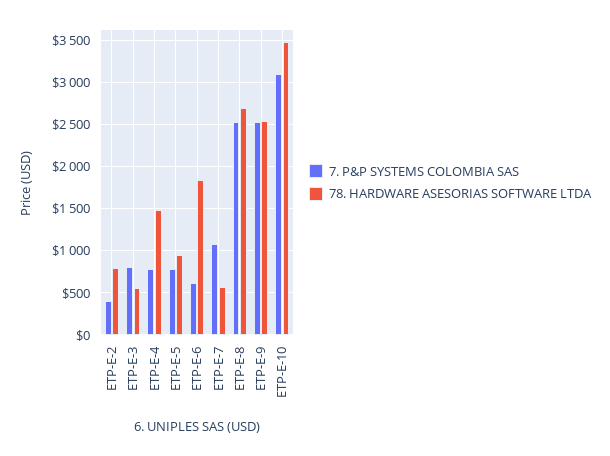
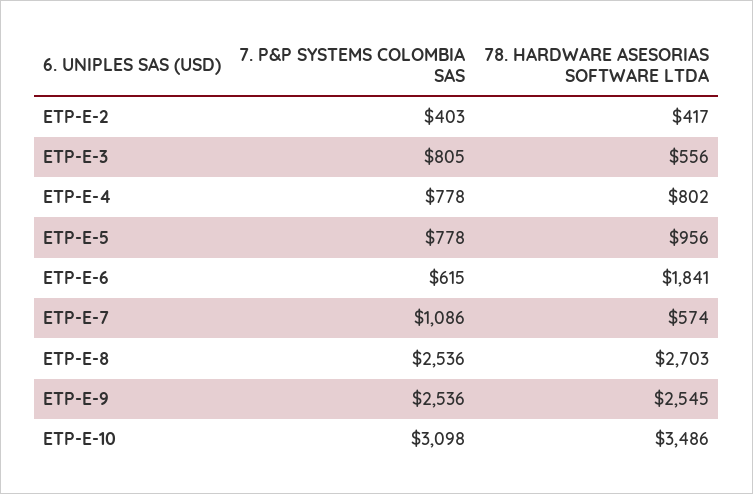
  {
    "7. P&P SYSTEMS COLOMBIA SAS": {
      "ETP-E-2": 403,
      "ETP-E-3": 805,
      "ETP-E-4": 778,
      "ETP-E-5": 778,
      "ETP-E-6": 615,
      "ETP-E-7": 1086,
      "ETP-E-8": 2536,
      "ETP-E-9": 2536,
      "ETP-E-10": 3098
    },
    "78. HARDWARE ASESORIAS SOFTWARE LTDA": {
-     "ETP-E-2": 800,
+     "ETP-E-2": 417,
      "ETP-E-3": 556,
-     "ETP-E-4": 1500,
+     "ETP-E-4": 802,
      "ETP-E-5": 956,
      "ETP-E-6": 1841,
      "ETP-E-7": 574,
      "ETP-E-8": 2703,
      "ETP-E-9": 2545,
      "ETP-E-10": 3486
    }
  }

